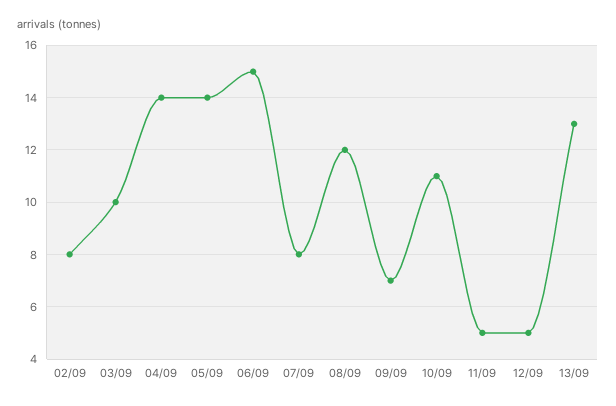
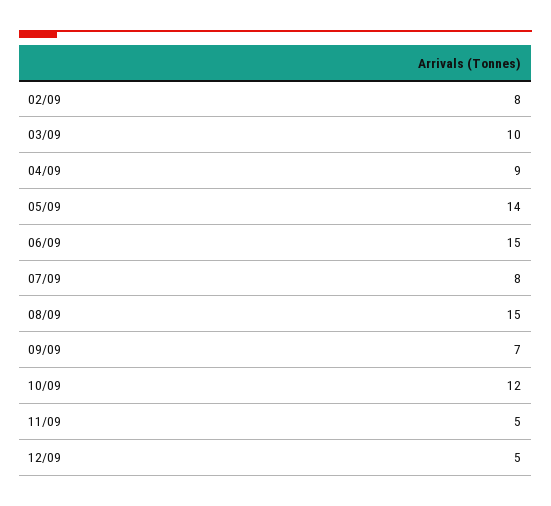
  {
    "02/09": 8,
    "03/09": 10,
-   "04/09": 14,
+   "04/09": 9,
    "05/09": 14,
    "06/09": 15,
    "07/09": 8,
-   "08/09": 12,
+   "08/09": 15,
    "09/09": 7,
-   "10/09": 11,
+   "10/09": 12,
    "11/09": 5,
-   "12/09": 5,
+   "12/09": 5
-   "13/09": 13
  }

